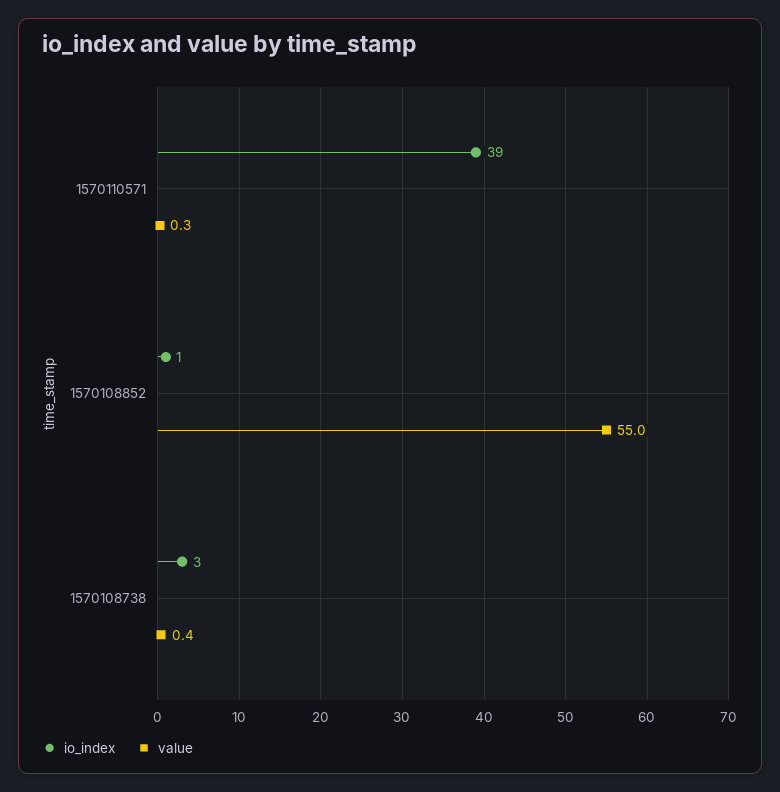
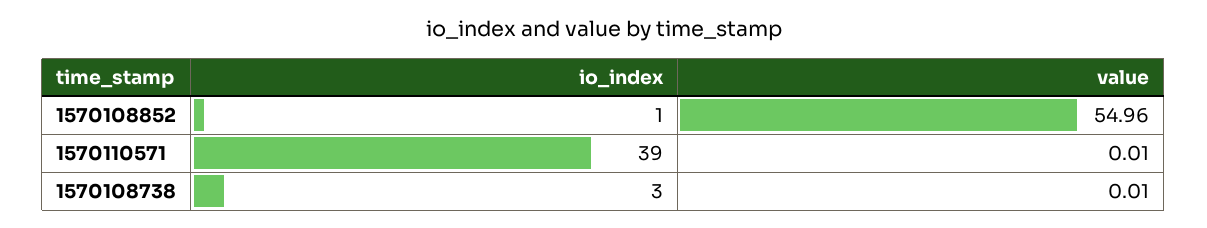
  {
    "io_index": {
      "1570110571": 39,
      "1570108852": 1,
      "1570108738": 3
    },
    "value": {
-     "1570110571": 0.3,
+     "1570110571": 0.01,
      "1570108852": 54.96,
-     "1570108738": 0.4
+     "1570108738": 0.01
    }
  }

